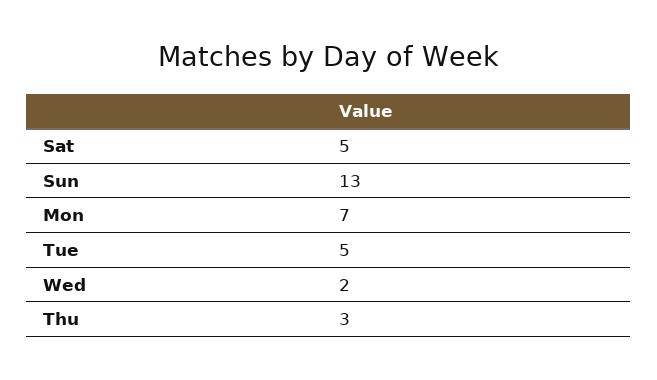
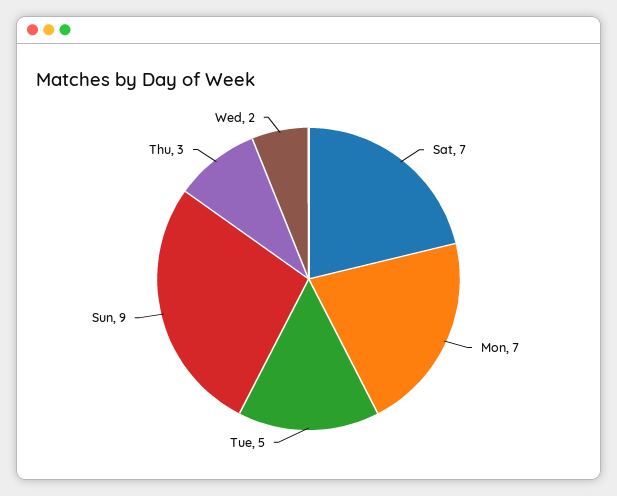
  {
-   "Sat": 5,
+   "Sat": 7,
-   "Sun": 13,
+   "Sun": 9,
    "Mon": 7,
    "Tue": 5,
    "Wed": 2,
    "Thu": 3
  }

